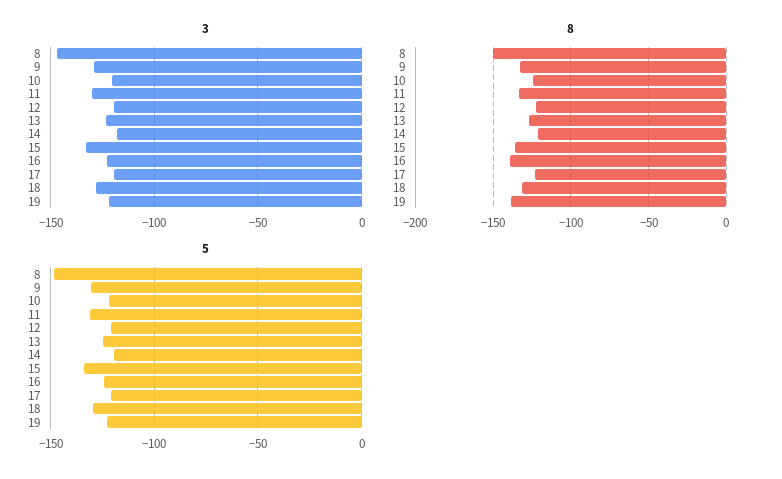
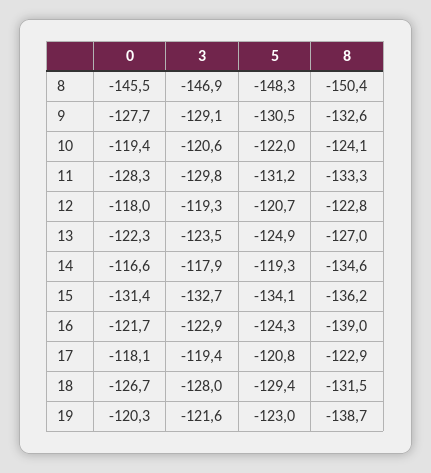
  {
    "3": {
      "8": -146.9,
      "9": -129.1,
      "10": -120.6,
      "11": -129.8,
      "12": -119.3,
      "13": -123.5,
      "14": -117.9,
      "15": -132.7,
      "16": -122.9,
      "17": -119.4,
      "18": -128,
      "19": -121.6
    },
    "8": {
      "8": -150.4,
      "9": -132.6,
      "10": -124.1,
      "11": -133.3,
      "12": -122.8,
      "13": -127,
-     "14": -120,
+     "14": -134.6,
      "15": -136.2,
      "16": -139,
      "17": -122.9,
      "18": -131.5,
      "19": -138.7
    },
    "5": {
      "8": -148.3,
      "9": -130.5,
      "10": -122,
      "11": -131.2,
      "12": -120.7,
      "13": -124.9,
      "14": -119.3,
      "15": -134.1,
      "16": -124.3,
      "17": -120.8,
      "18": -129.4,
      "19": -123
-   }
+   },
+   "0": {
+     "8": -145.5,
+     "9": -127.7,
+     "10": -119.4,
+     "11": -128.3,
+     "12": -118,
+     "13": -122.3,
+     "14": -116.6,
+     "15": -131.4,
+     "16": -121.7,
+     "17": -118.1,
+     "18": -126.7,
+     "19": -120.3
+   }
  }

